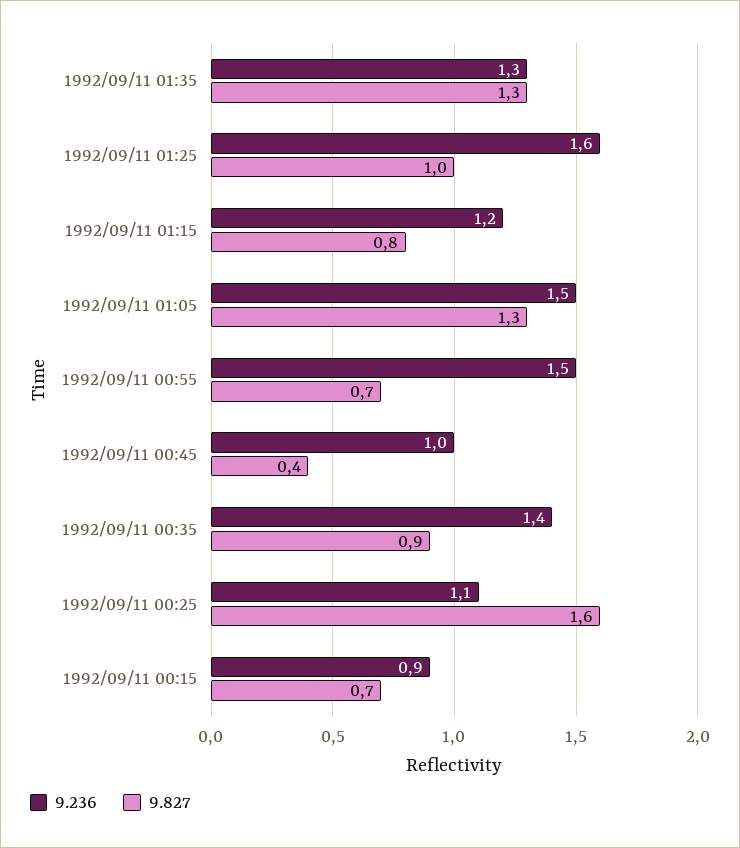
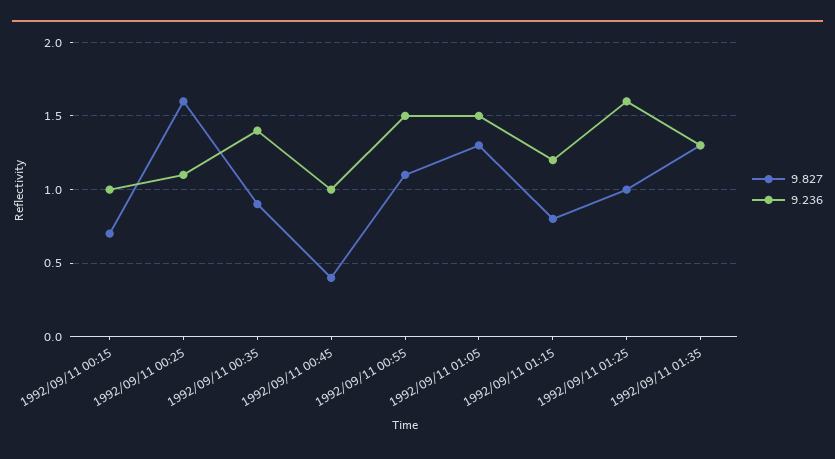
  {
    "9.236": {
      "1992/09/11 01:35": 1.3,
      "1992/09/11 01:25": 1.6,
      "1992/09/11 01:15": 1.2,
      "1992/09/11 01:05": 1.5,
      "1992/09/11 00:55": 1.5,
      "1992/09/11 00:45": 1,
      "1992/09/11 00:35": 1.4,
      "1992/09/11 00:25": 1.1,
-     "1992/09/11 00:15": 0.9
+     "1992/09/11 00:15": 1
    },
    "9.827": {
      "1992/09/11 01:35": 1.3,
      "1992/09/11 01:25": 1,
      "1992/09/11 01:15": 0.8,
      "1992/09/11 01:05": 1.3,
-     "1992/09/11 00:55": 0.7,
+     "1992/09/11 00:55": 1.1,
      "1992/09/11 00:45": 0.4,
      "1992/09/11 00:35": 0.9,
      "1992/09/11 00:25": 1.6,
      "1992/09/11 00:15": 0.7
    }
  }

